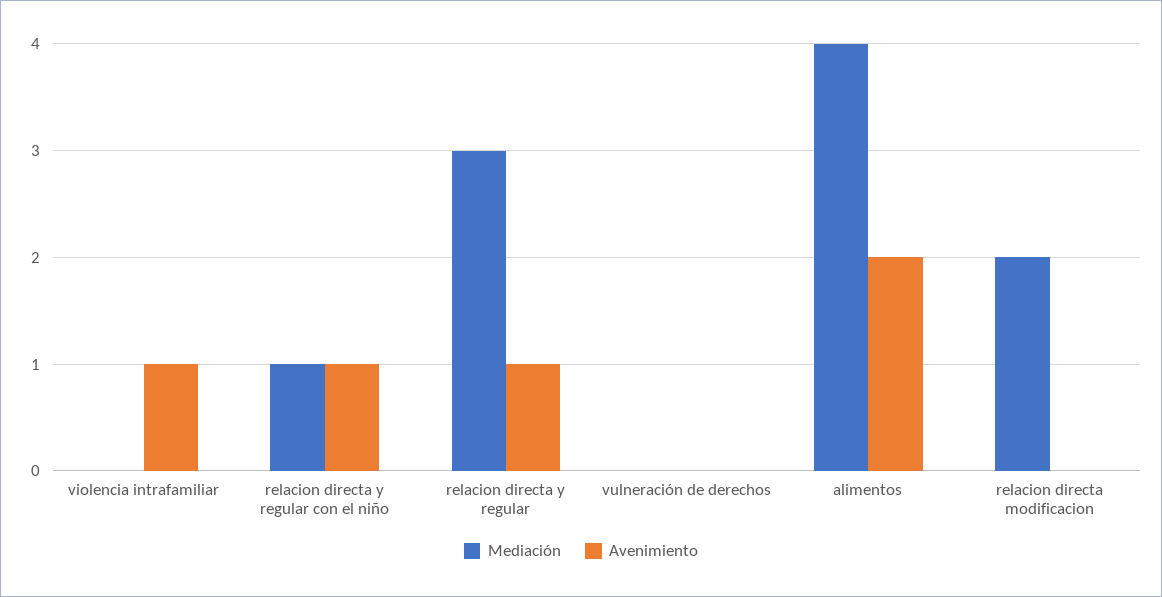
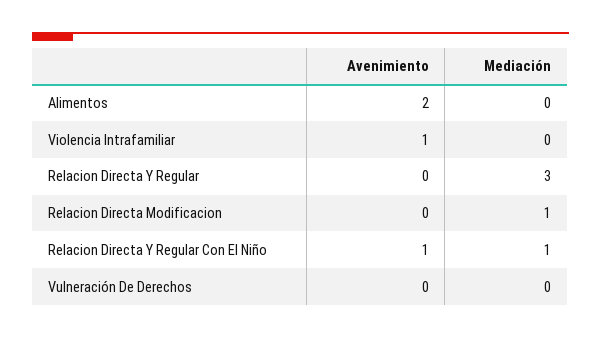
  {
    "Mediación": {
      "violencia intrafamiliar": 0,
      "relacion directa y regular con el niño": 1,
      "relacion directa y regular": 3,
      "vulneración de derechos": 0,
-     "alimentos": 4,
+     "alimentos": 0,
-     "relacion directa modificacion": 2
+     "relacion directa modificacion": 1
    },
    "Avenimiento": {
      "violencia intrafamiliar": 1,
      "relacion directa y regular con el niño": 1,
-     "relacion directa y regular": 1,
+     "relacion directa y regular": 0,
      "vulneración de derechos": 0,
      "alimentos": 2,
      "relacion directa modificacion": 0
    }
  }

